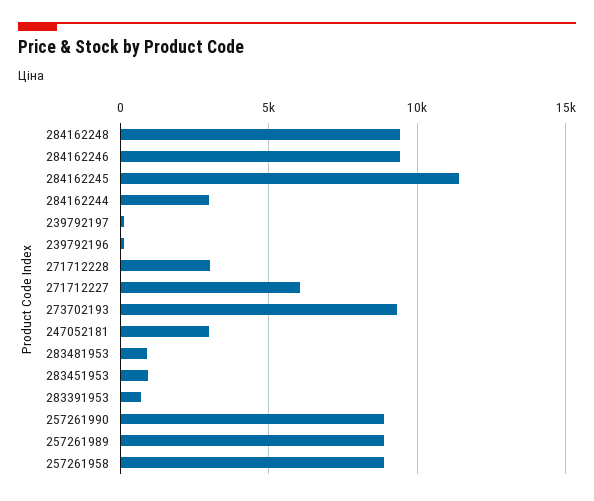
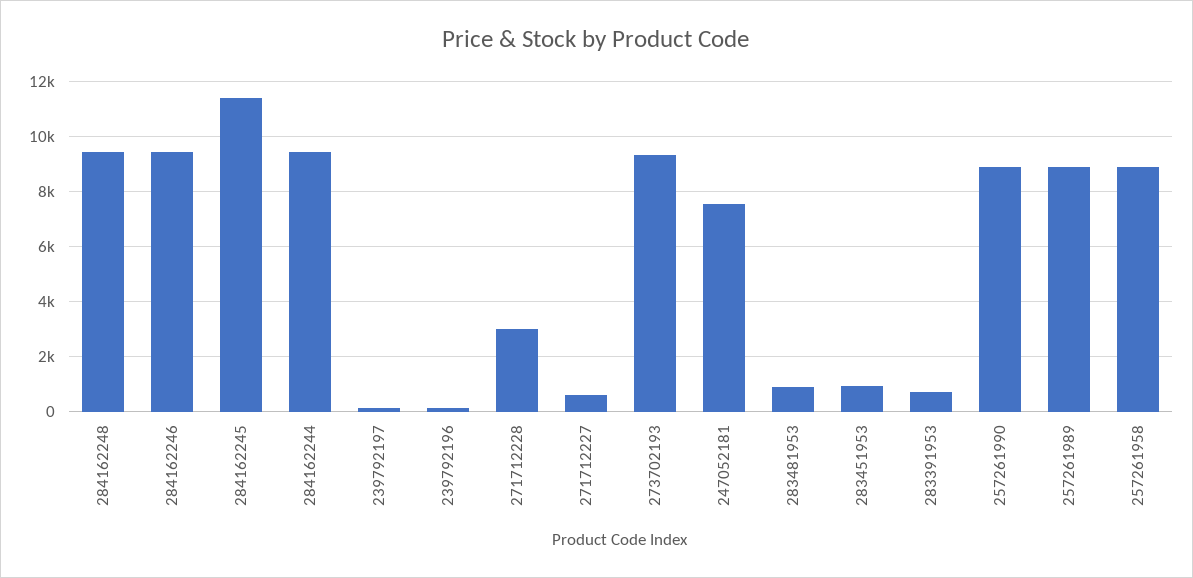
  {
    "284162248": 9500,
    "284162246": 9500,
    "284162245": 11500,
-   "284162244": 3000,
+   "284162244": 9500,
    "239792197": 0,
    "239792196": 0,
    "271712228": 3000,
-   "271712227": 6000,
+   "271712227": 500,
    "273702193": 9250,
-   "247052181": 3000,
+   "247052181": 7500,
    "283481953": 1000,
    "283451953": 1000,
    "283391953": 750,
    "257261990": 8750,
    "257261989": 8750,
    "257261958": 8750
  }

